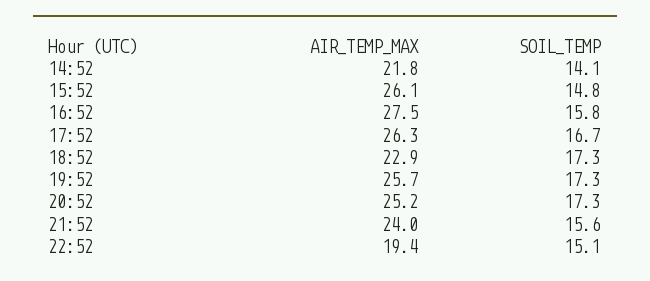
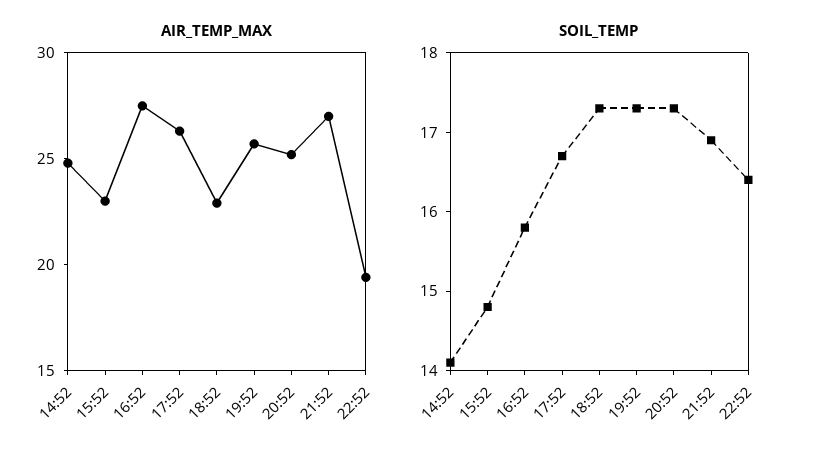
  {
    "AIR_TEMP_MAX": {
-     "14:52": 21.8,
+     "14:52": 25,
-     "15:52": 26.1,
+     "15:52": 23,
      "16:52": 27.5,
      "17:52": 26.3,
      "18:52": 22.9,
      "19:52": 25.7,
      "20:52": 25.2,
-     "21:52": 24,
+     "21:52": 27,
      "22:52": 19.4
    },
    "SOIL_TEMP": {
      "14:52": 14.1,
      "15:52": 14.8,
      "16:52": 15.8,
      "17:52": 16.7,
      "18:52": 17.3,
      "19:52": 17.3,
      "20:52": 17.3,
-     "21:52": 15.6,
+     "21:52": 17,
-     "22:52": 15.1
+     "22:52": 16.5
    }
  }

